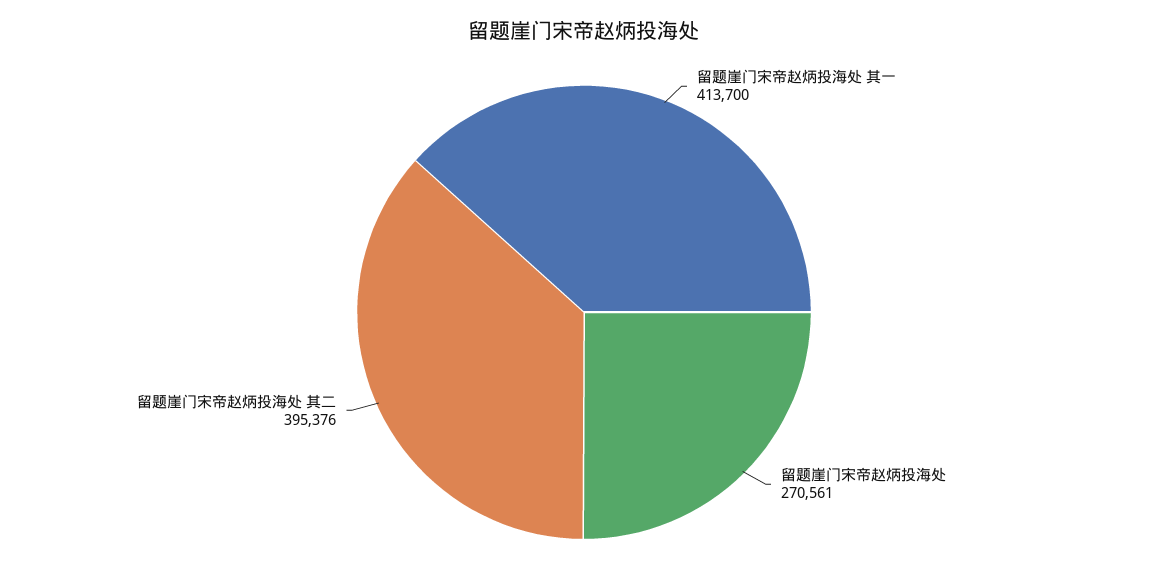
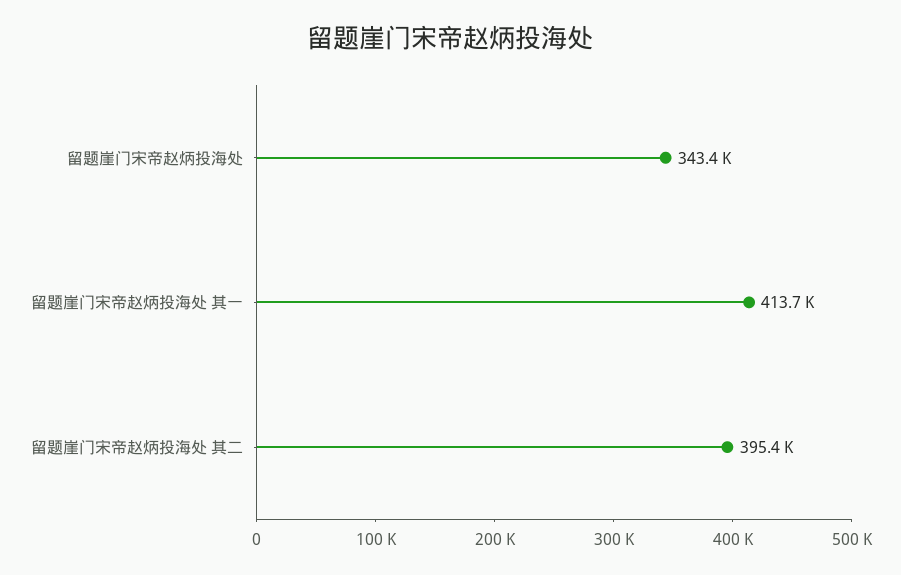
  {
    "留题崖门宋帝赵炳投海处 其一": 413700,
-   "留题崖门宋帝赵炳投海处": 270561,
+   "留题崖门宋帝赵炳投海处": 343400,
    "留题崖门宋帝赵炳投海处 其二": 395376
  }

